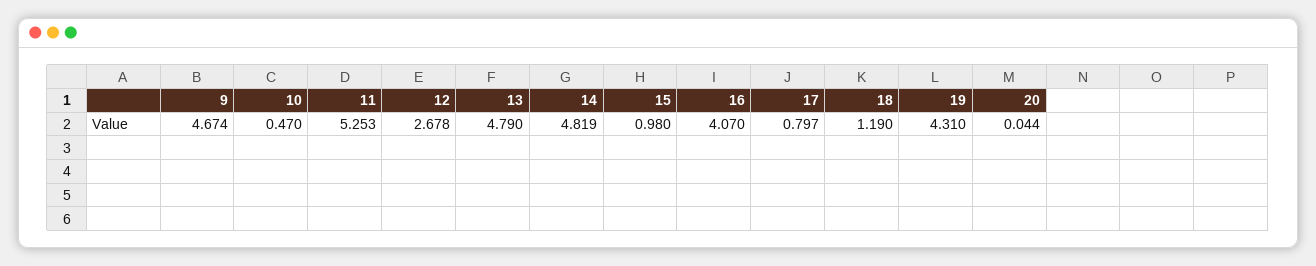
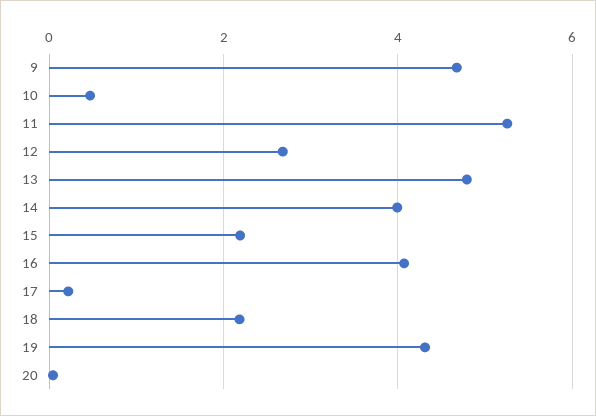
  {
    "9": 4.674,
    "10": 0.47,
    "11": 5.253,
    "12": 2.678,
    "13": 4.79,
-   "14": 4.819,
+   "14": 4,
-   "15": 0.98,
+   "15": 2.2,
    "16": 4.07,
-   "17": 0.797,
+   "17": 0.2,
-   "18": 1.19,
+   "18": 2.2,
    "19": 4.31,
    "20": 0.044
  }

